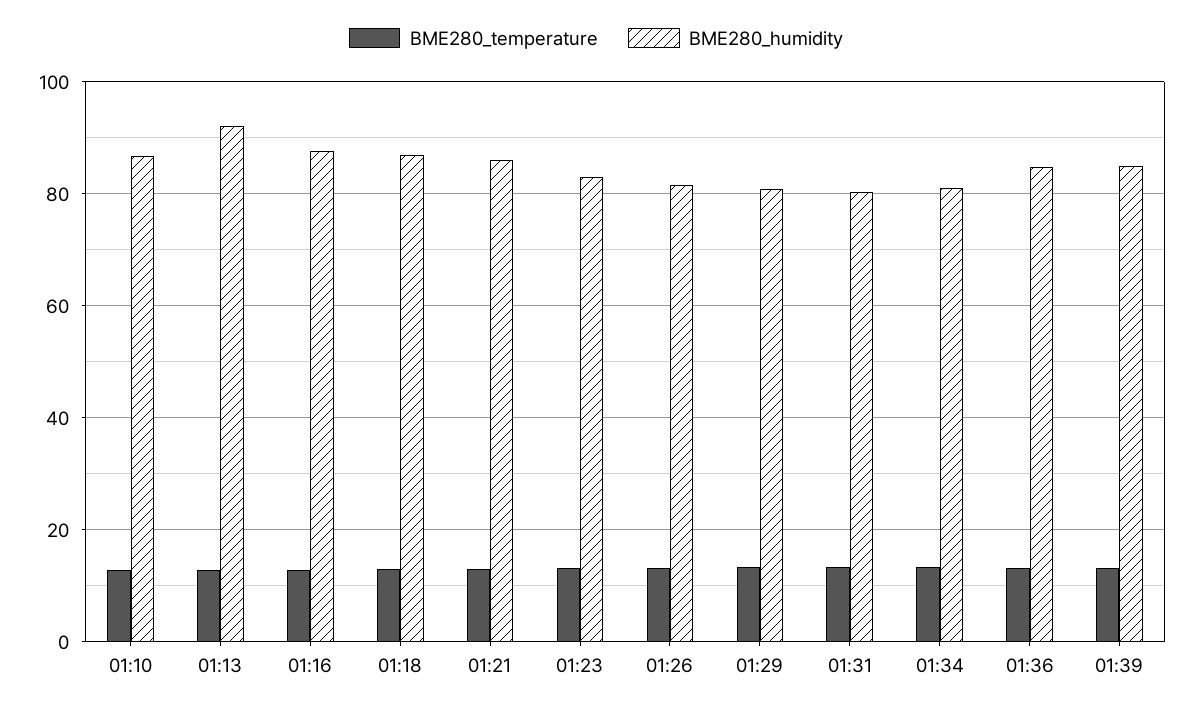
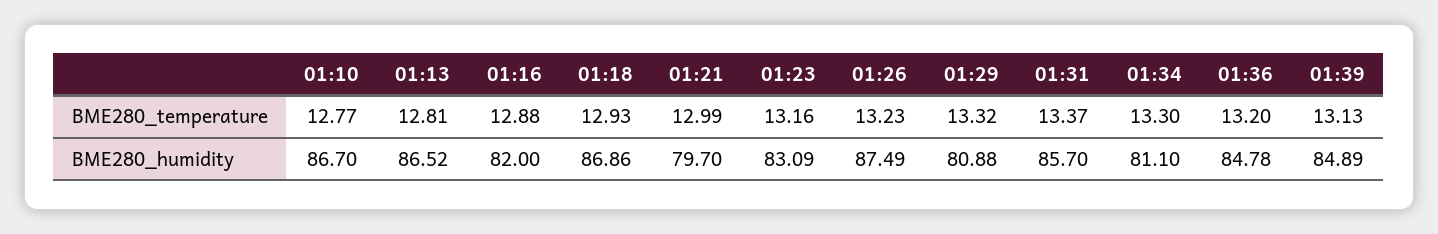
  {
    "BME280_temperature": {
      "01:10": 12.77,
      "01:13": 12.81,
      "01:16": 12.88,
      "01:18": 12.93,
      "01:21": 12.99,
      "01:23": 13.16,
      "01:26": 13.23,
      "01:29": 13.32,
      "01:31": 13.37,
      "01:34": 13.3,
      "01:36": 13.2,
      "01:39": 13.13
    },
    "BME280_humidity": {
      "01:10": 86.7,
-     "01:13": 92,
+     "01:13": 86.52,
-     "01:16": 88,
+     "01:16": 82,
      "01:18": 86.86,
-     "01:21": 86,
+     "01:21": 79.7,
      "01:23": 83.09,
-     "01:26": 82,
+     "01:26": 87.49,
      "01:29": 80.88,
-     "01:31": 80,
+     "01:31": 85.7,
      "01:34": 81.1,
      "01:36": 84.78,
      "01:39": 84.89
    }
  }

